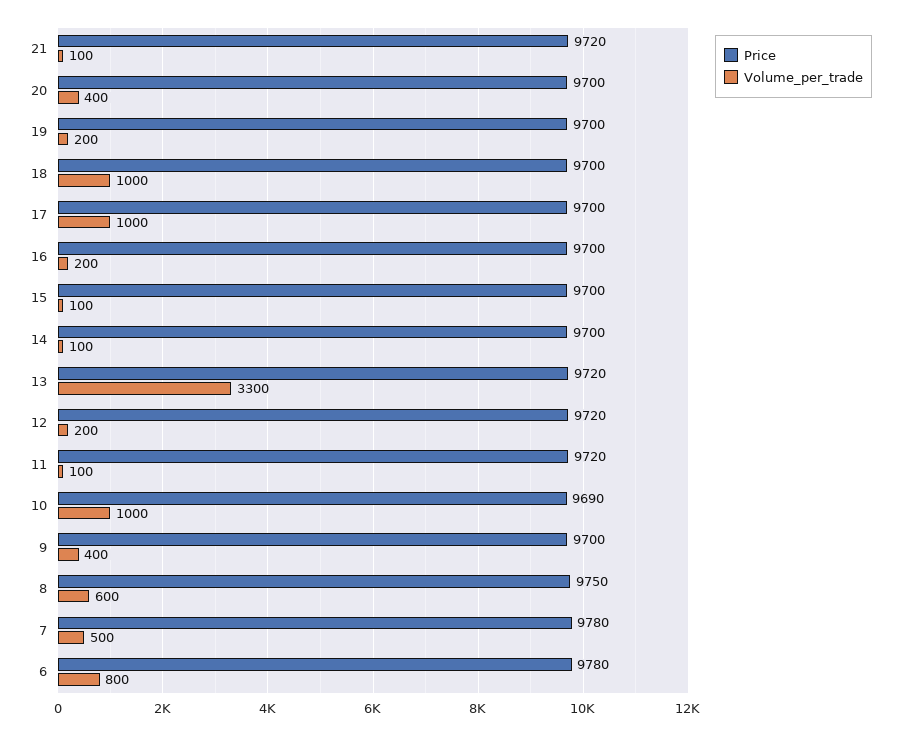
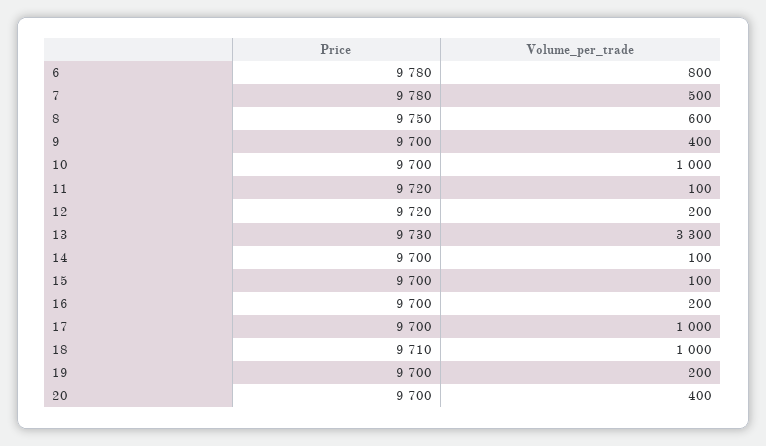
  {
    "Price": {
-     "21": 9720,
      "20": 9700,
      "19": 9700,
-     "18": 9700,
+     "18": 9710,
      "17": 9700,
      "16": 9700,
      "15": 9700,
      "14": 9700,
-     "13": 9720,
+     "13": 9730,
      "12": 9720,
      "11": 9720,
-     "10": 9690,
+     "10": 9700,
      "9": 9700,
      "8": 9750,
      "7": 9780,
      "6": 9780
    },
    "Volume_per_trade": {
-     "21": 100,
      "20": 400,
      "19": 200,
      "18": 1000,
      "17": 1000,
      "16": 200,
      "15": 100,
      "14": 100,
      "13": 3300,
      "12": 200,
      "11": 100,
      "10": 1000,
      "9": 400,
      "8": 600,
      "7": 500,
      "6": 800
    }
  }

